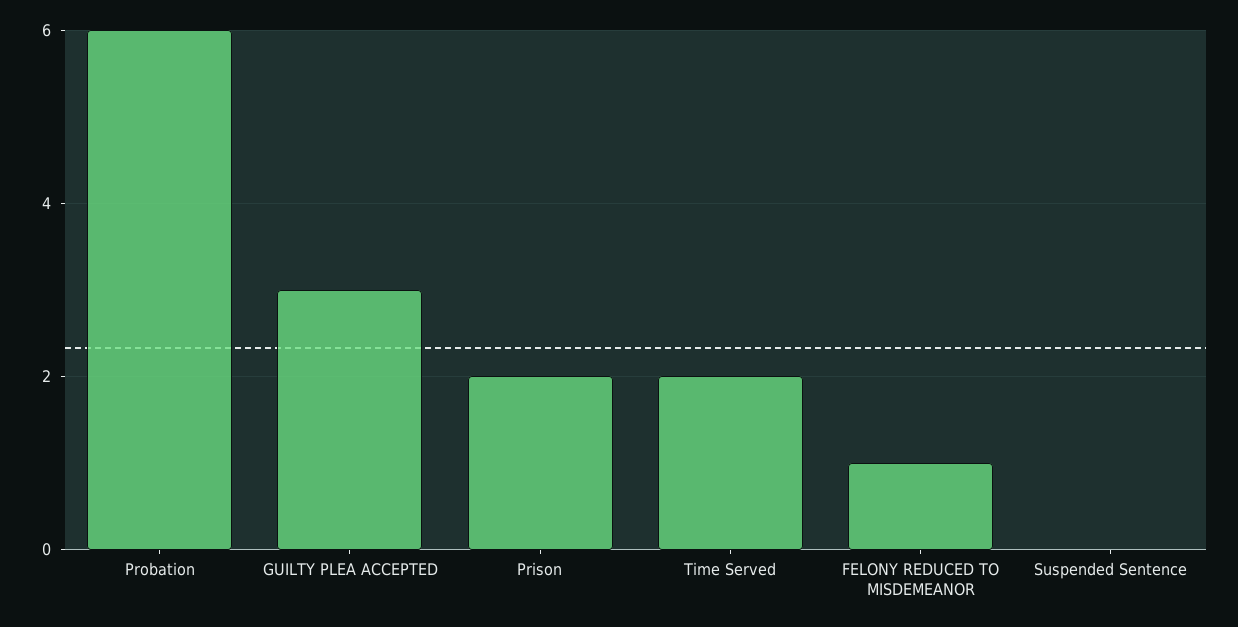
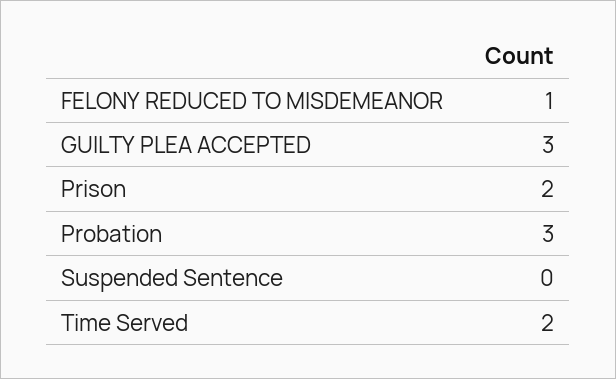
  {
-   "Probation": 6,
+   "Probation": 3,
    "GUILTY PLEA ACCEPTED": 3,
    "Prison": 2,
    "Time Served": 2,
    "FELONY REDUCED TO MISDEMEANOR": 1,
    "Suspended Sentence": 0
  }

